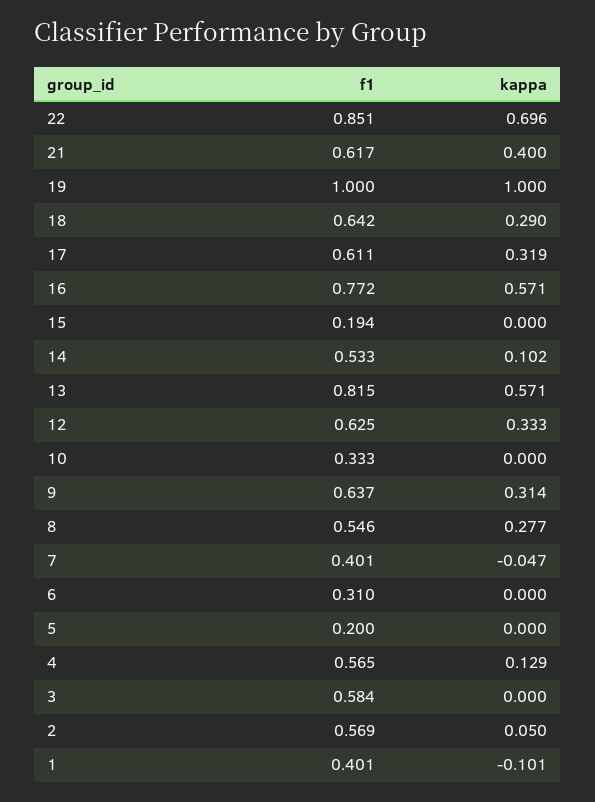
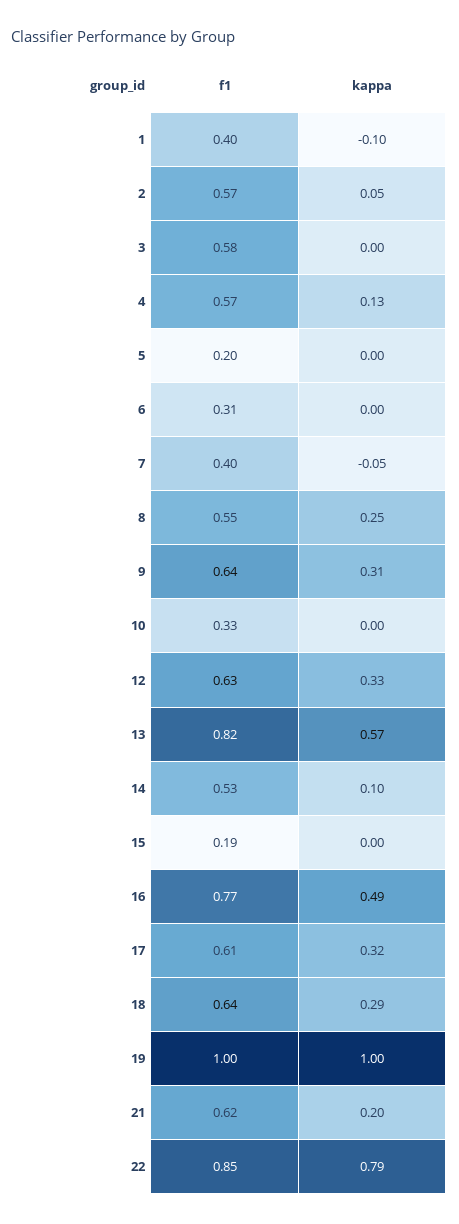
  {
    "f1": {
      "22": 0.851,
      "21": 0.617,
      "19": 1,
      "18": 0.642,
      "17": 0.611,
      "16": 0.772,
      "15": 0.194,
      "14": 0.533,
      "13": 0.815,
      "12": 0.625,
      "10": 0.333,
      "9": 0.637,
      "8": 0.546,
      "7": 0.401,
      "6": 0.31,
      "5": 0.2,
      "4": 0.565,
      "3": 0.584,
      "2": 0.569,
      "1": 0.401
    },
    "kappa": {
-     "22": 0.696,
+     "22": 0.79,
-     "21": 0.4,
+     "21": 0.2,
      "19": 1,
      "18": 0.29,
      "17": 0.319,
-     "16": 0.571,
+     "16": 0.49,
      "15": 0,
      "14": 0.102,
      "13": 0.571,
      "12": 0.333,
      "10": 0,
      "9": 0.314,
-     "8": 0.277,
+     "8": 0.25,
      "7": -0.047,
      "6": 0,
      "5": 0,
      "4": 0.129,
      "3": 0,
      "2": 0.05,
      "1": -0.101
    }
  }

